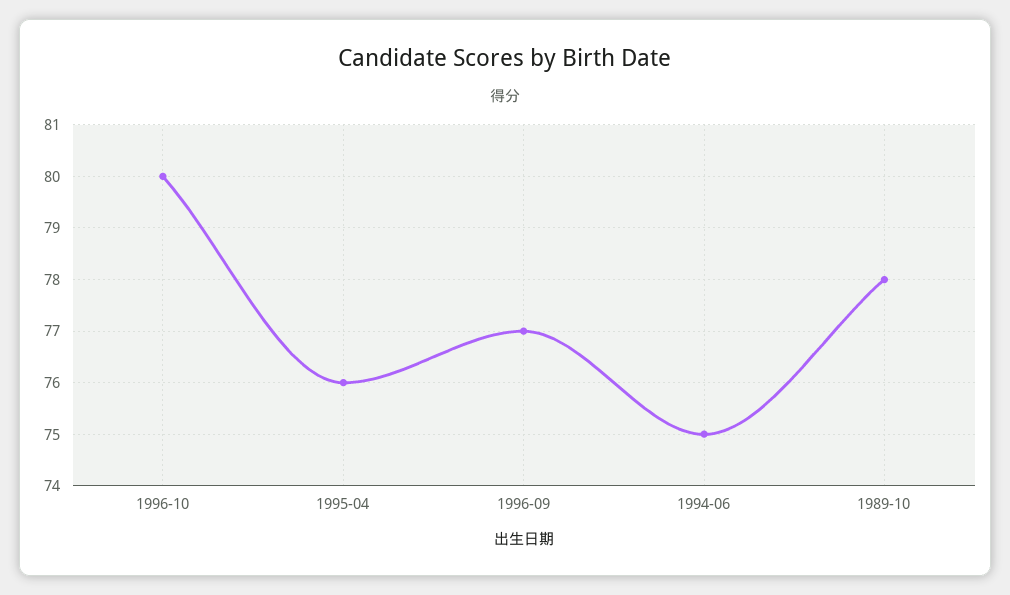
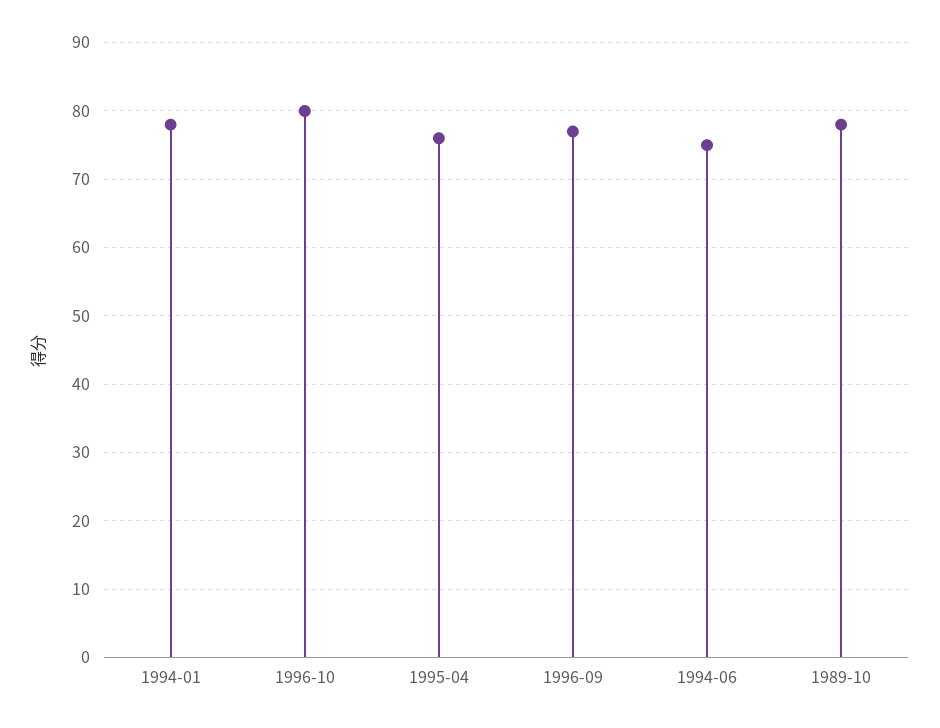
  {
    "1996-10": 80,
    "1995-04": 76,
    "1996-09": 77,
    "1994-06": 75,
-   "1989-10": 78
+   "1989-10": 78,
+   "1994-01": 78
  }

